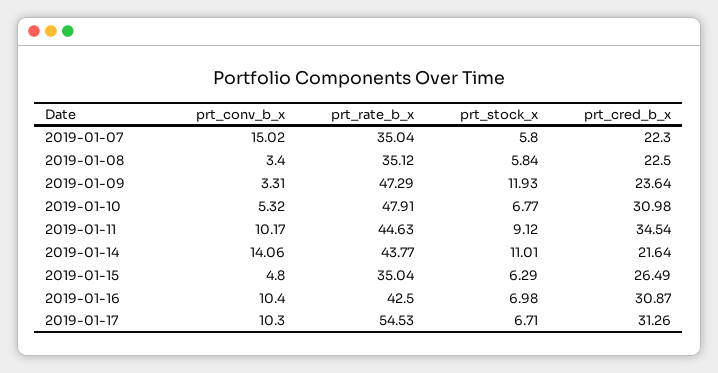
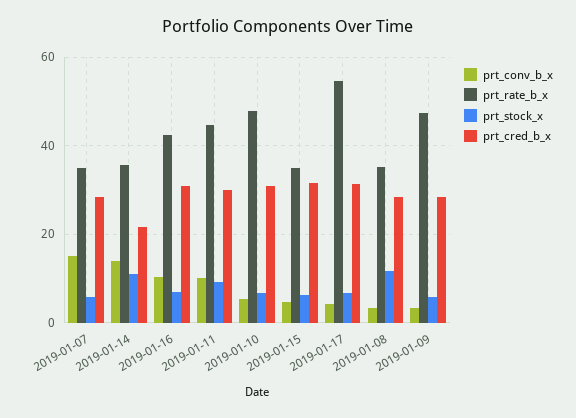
  {
    "prt_conv_b_x": {
      "2019-01-07": 15.02,
      "2019-01-08": 3.4,
      "2019-01-09": 3.31,
      "2019-01-10": 5.32,
      "2019-01-11": 10.17,
      "2019-01-14": 14.06,
      "2019-01-15": 4.8,
      "2019-01-16": 10.4,
-     "2019-01-17": 10.3
+     "2019-01-17": 4
    },
    "prt_rate_b_x": {
      "2019-01-07": 35.04,
      "2019-01-08": 35.12,
      "2019-01-09": 47.29,
      "2019-01-10": 47.91,
      "2019-01-11": 44.63,
-     "2019-01-14": 43.77,
+     "2019-01-14": 36,
      "2019-01-15": 35.04,
      "2019-01-16": 42.5,
      "2019-01-17": 54.53
    },
    "prt_stock_x": {
      "2019-01-07": 5.8,
-     "2019-01-08": 5.84,
+     "2019-01-08": 12,
-     "2019-01-09": 11.93,
+     "2019-01-09": 6,
      "2019-01-10": 6.77,
      "2019-01-11": 9.12,
      "2019-01-14": 11.01,
      "2019-01-15": 6.29,
      "2019-01-16": 6.98,
      "2019-01-17": 6.71
    },
    "prt_cred_b_x": {
-     "2019-01-07": 22.3,
+     "2019-01-07": 28,
-     "2019-01-08": 22.5,
+     "2019-01-08": 28,
-     "2019-01-09": 23.64,
+     "2019-01-09": 28,
      "2019-01-10": 30.98,
-     "2019-01-11": 34.54,
+     "2019-01-11": 30,
      "2019-01-14": 21.64,
-     "2019-01-15": 26.49,
+     "2019-01-15": 32,
      "2019-01-16": 30.87,
      "2019-01-17": 31.26
    }
  }

